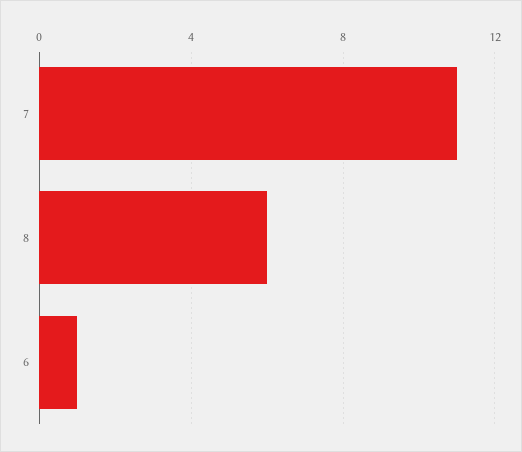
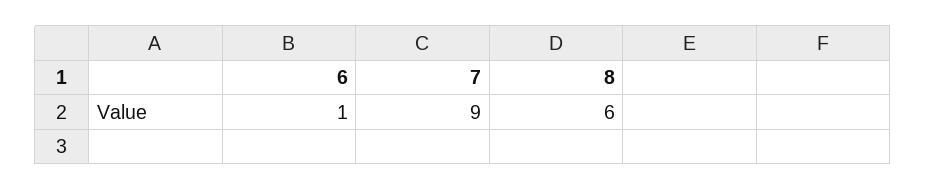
  {
-   "7": 11,
+   "7": 9,
    "8": 6,
    "6": 1
  }

